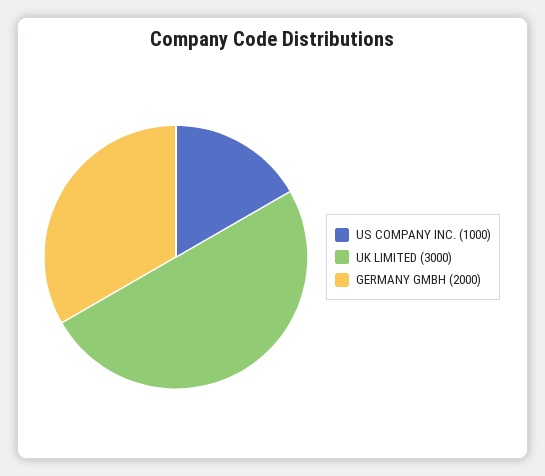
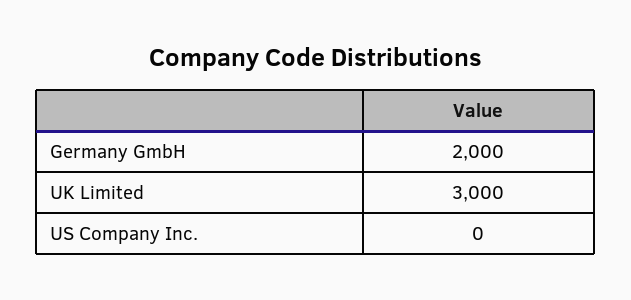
  {
-   "US COMPANY INC.": 1000,
+   "US COMPANY INC.": 0,
    "UK LIMITED": 3000,
    "GERMANY GMBH": 2000
  }

